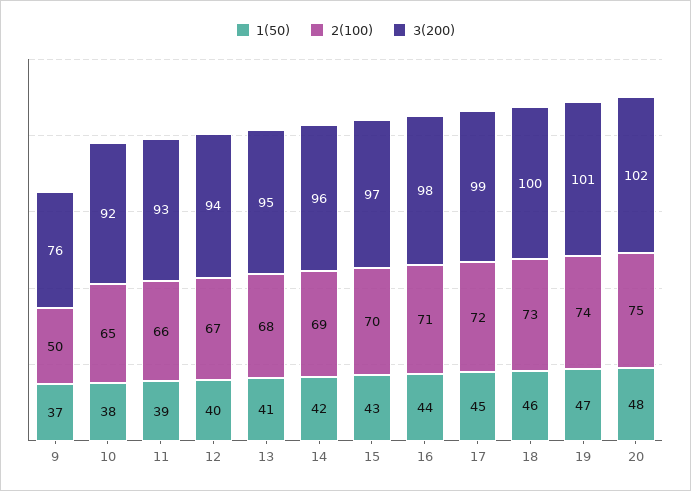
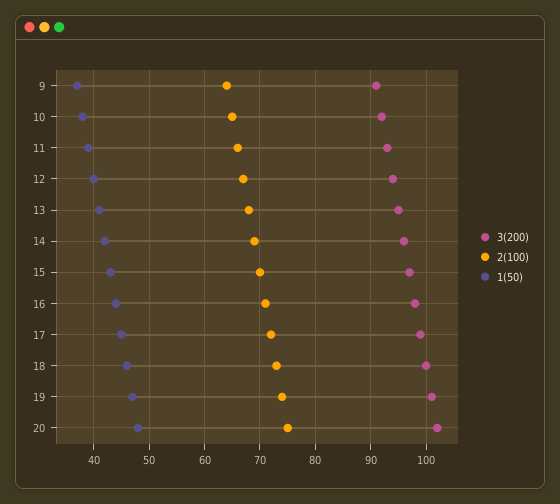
  {
    "1(50)": {
      "9": 37,
      "10": 38,
      "11": 39,
      "12": 40,
      "13": 41,
      "14": 42,
      "15": 43,
      "16": 44,
      "17": 45,
      "18": 46,
      "19": 47,
      "20": 48
    },
    "2(100)": {
-     "9": 50,
+     "9": 65,
      "10": 65,
      "11": 66,
      "12": 67,
      "13": 68,
      "14": 69,
      "15": 70,
      "16": 71,
      "17": 72,
      "18": 73,
      "19": 74,
      "20": 75
    },
    "3(200)": {
-     "9": 76,
+     "9": 90,
      "10": 92,
      "11": 93,
      "12": 94,
      "13": 95,
      "14": 96,
      "15": 97,
      "16": 98,
      "17": 99,
      "18": 100,
      "19": 101,
      "20": 102
    }
  }

